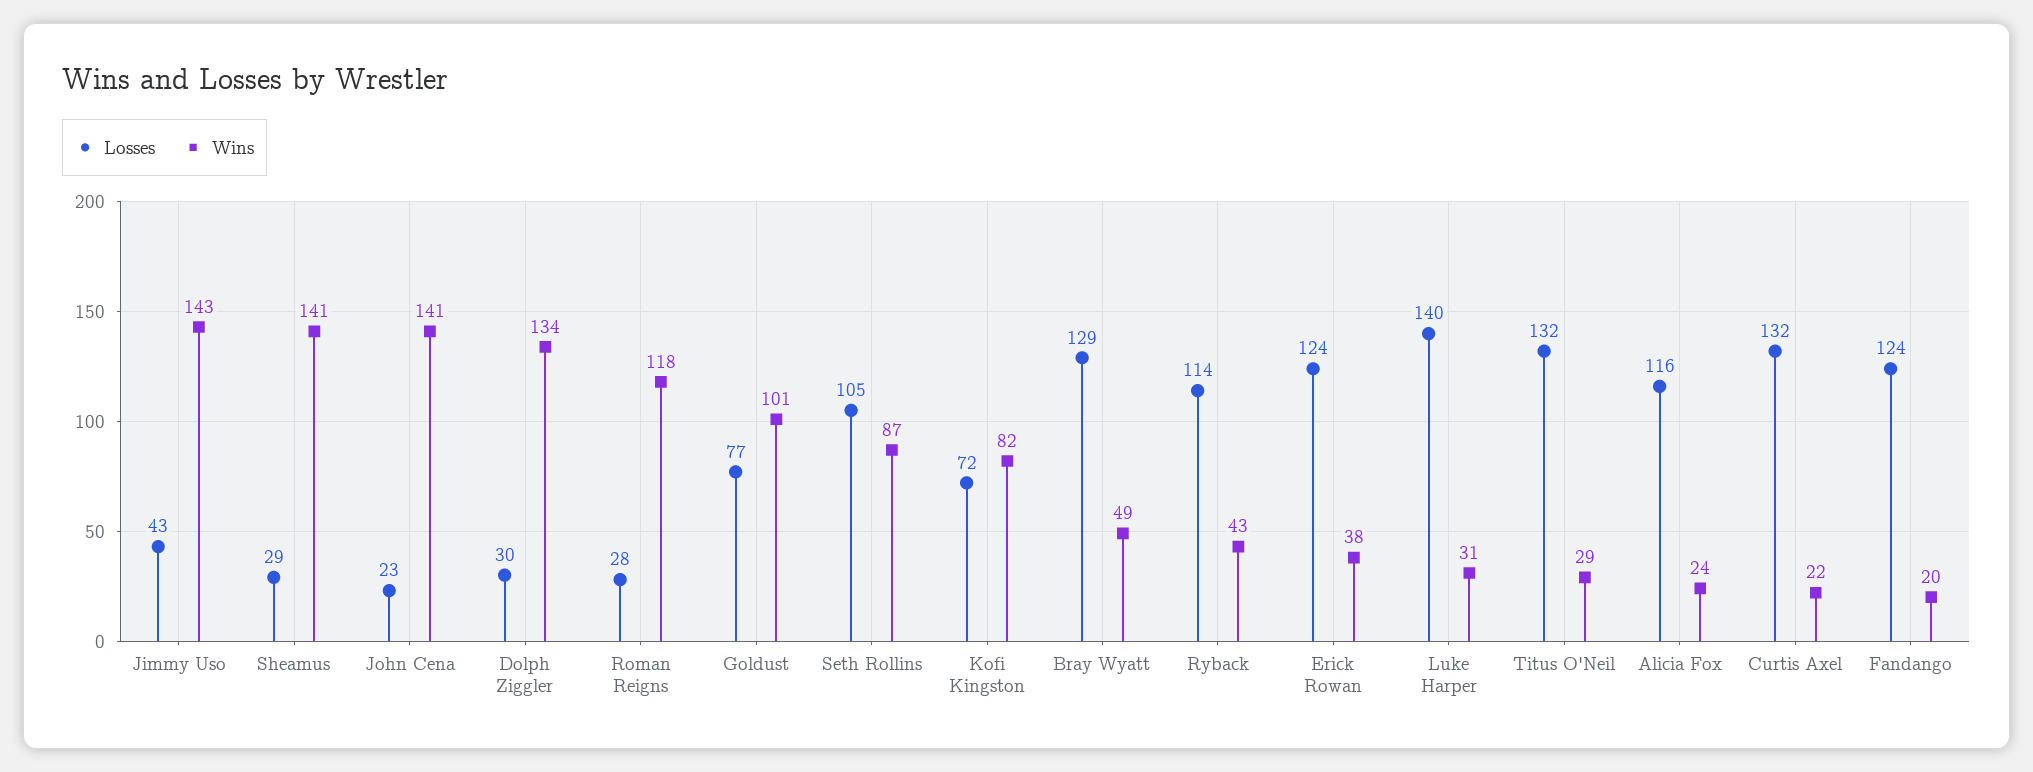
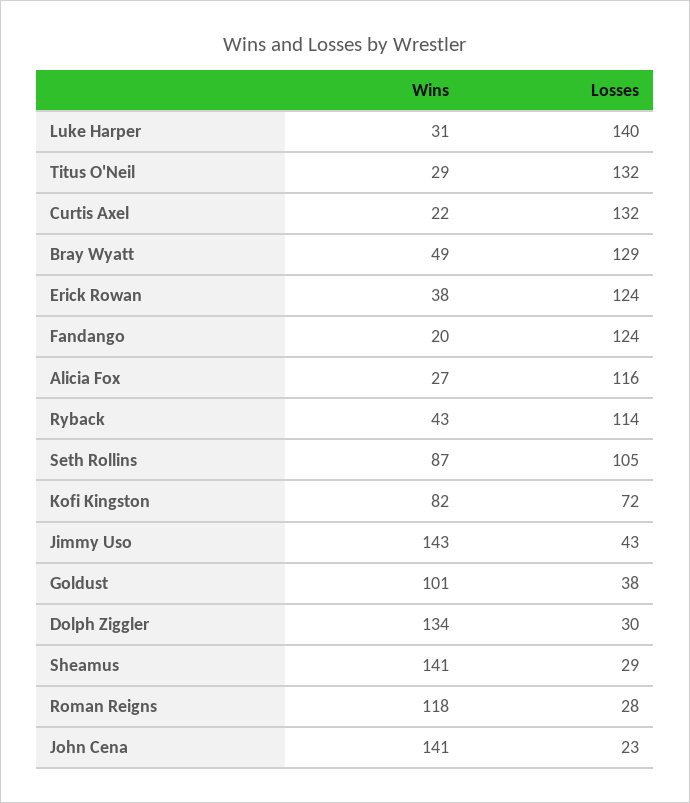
  {
    "Losses": {
      "Jimmy Uso": 43,
      "Sheamus": 29,
      "John Cena": 23,
      "Dolph Ziggler": 30,
      "Roman Reigns": 28,
-     "Goldust": 77,
+     "Goldust": 38,
      "Seth Rollins": 105,
      "Kofi Kingston": 72,
      "Bray Wyatt": 129,
      "Ryback": 114,
      "Erick Rowan": 124,
      "Luke Harper": 140,
      "Titus O'Neil": 132,
      "Alicia Fox": 116,
      "Curtis Axel": 132,
      "Fandango": 124
    },
    "Wins": {
      "Jimmy Uso": 143,
      "Sheamus": 141,
      "John Cena": 141,
      "Dolph Ziggler": 134,
      "Roman Reigns": 118,
      "Goldust": 101,
      "Seth Rollins": 87,
      "Kofi Kingston": 82,
      "Bray Wyatt": 49,
      "Ryback": 43,
      "Erick Rowan": 38,
      "Luke Harper": 31,
      "Titus O'Neil": 29,
-     "Alicia Fox": 24,
+     "Alicia Fox": 27,
      "Curtis Axel": 22,
      "Fandango": 20
    }
  }

